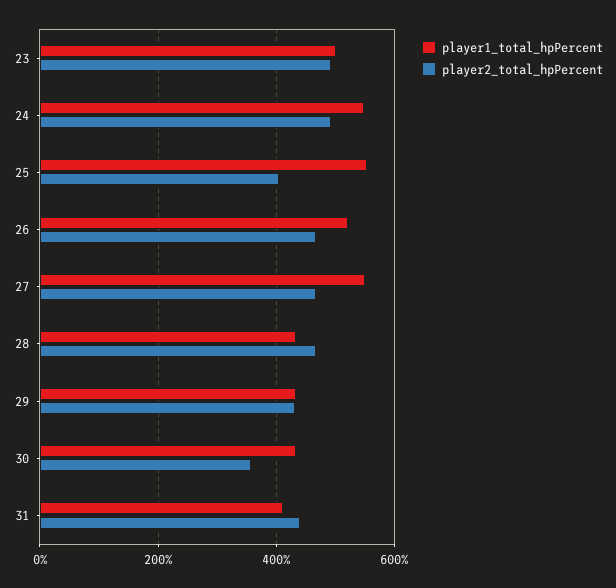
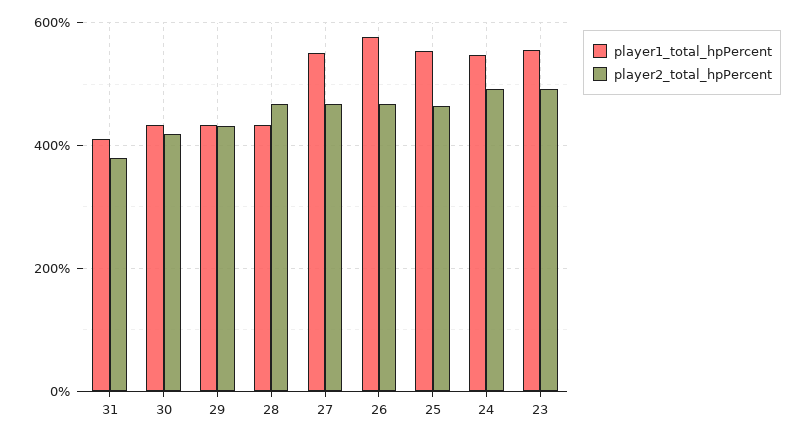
  {
    "player1_total_hpPercent": {
-     "23": 500,
+     "23": 560,
      "24": 540,
      "25": 560,
-     "26": 520,
+     "26": 580,
      "27": 560,
      "28": 440,
      "29": 440,
      "30": 440,
      "31": 420
    },
    "player2_total_hpPercent": {
      "23": 500,
      "24": 500,
-     "25": 400,
+     "25": 460,
      "26": 460,
      "27": 460,
      "28": 460,
      "29": 440,
-     "30": 360,
+     "30": 420,
-     "31": 440
+     "31": 380
    }
  }

